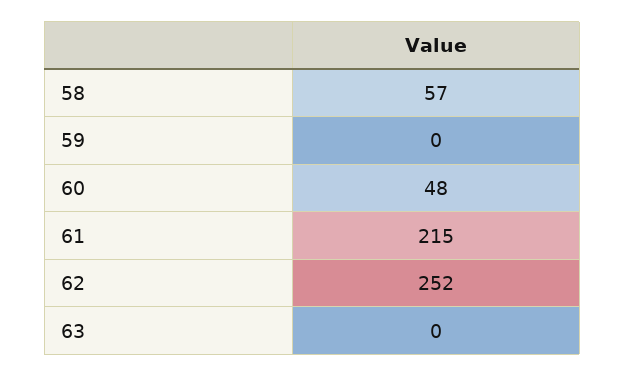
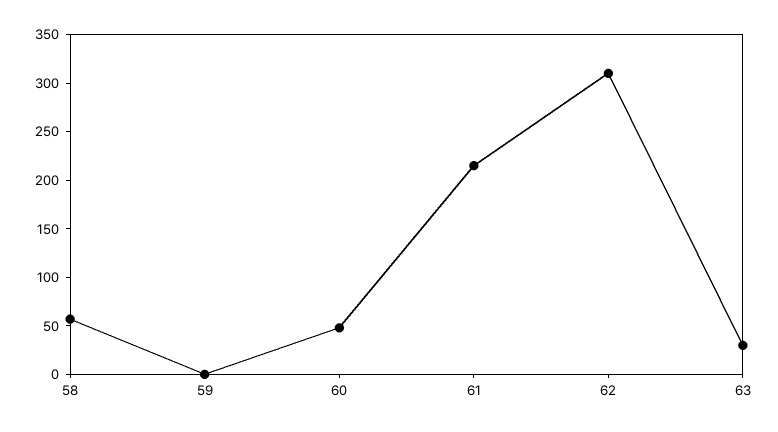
  {
    "58": 57,
    "59": 0,
    "60": 48,
    "61": 215,
-   "62": 252,
+   "62": 310,
-   "63": 0
+   "63": 30
  }

